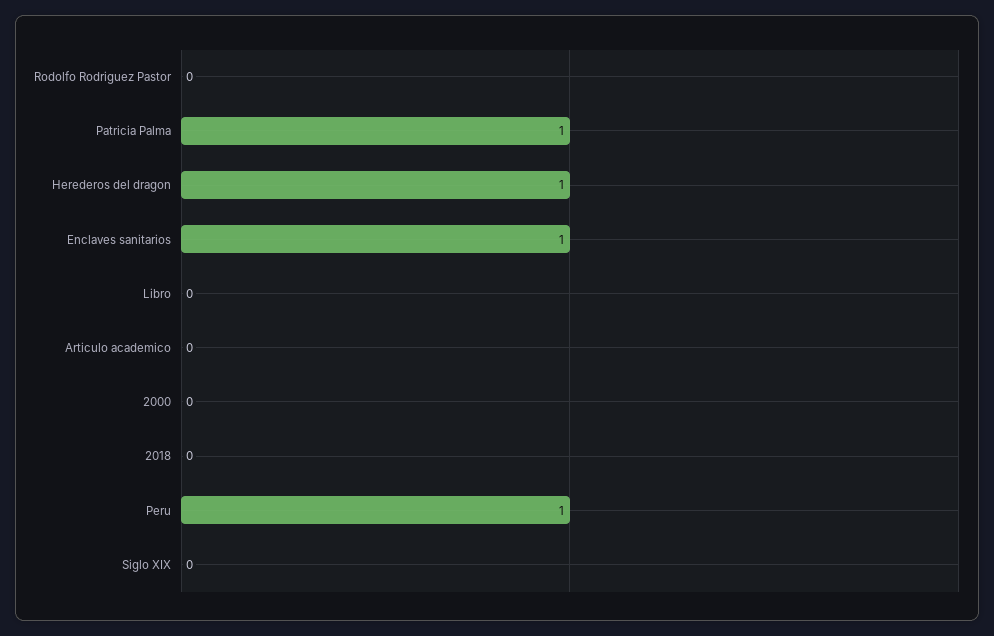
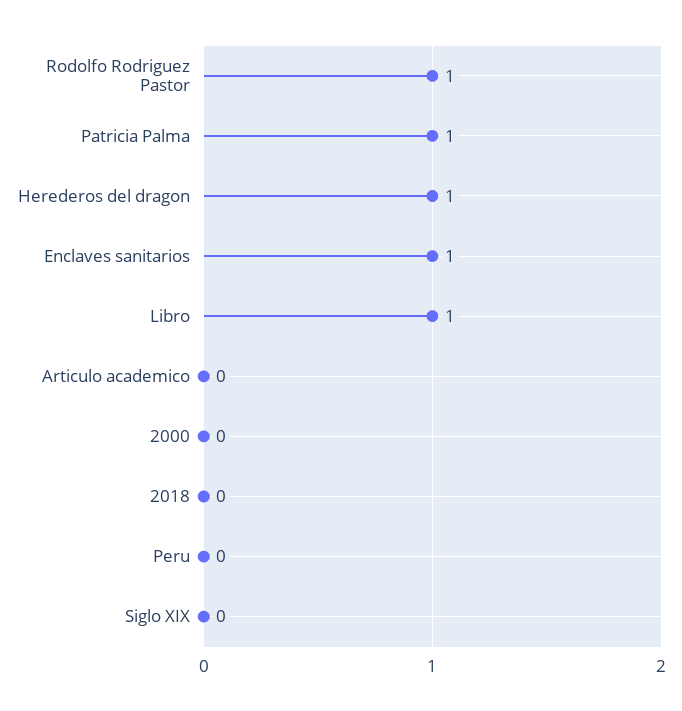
  {
-   "Rodolfo Rodriguez Pastor": 0,
+   "Rodolfo Rodriguez Pastor": 1,
    "Patricia Palma": 1,
    "Herederos del dragon": 1,
    "Enclaves sanitarios": 1,
-   "Libro": 0,
+   "Libro": 1,
    "Articulo academico": 0,
    "2000": 0,
    "2018": 0,
-   "Peru": 1,
+   "Peru": 0,
    "Siglo XIX": 0
  }

